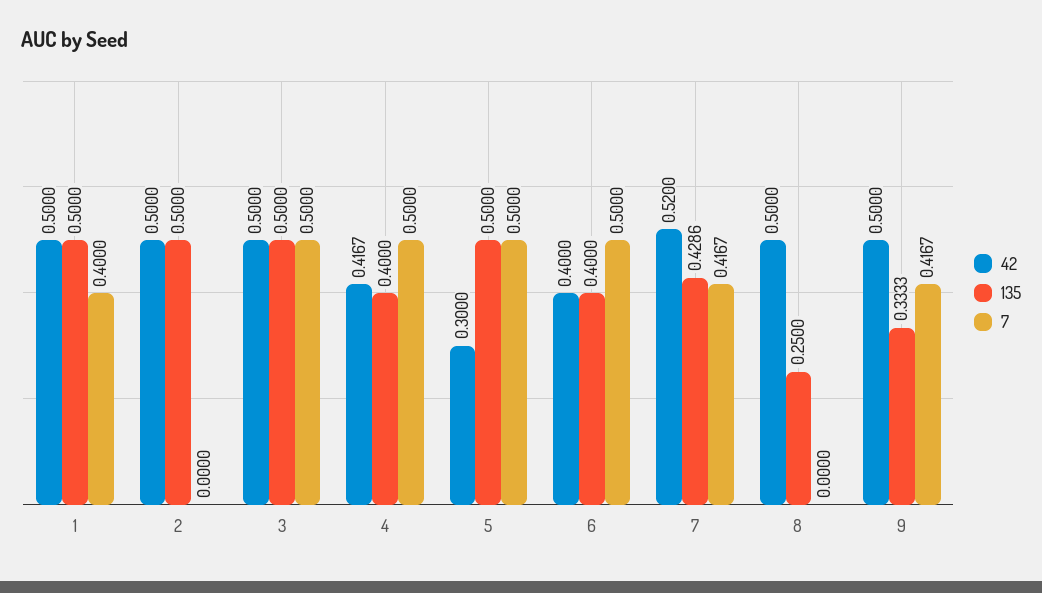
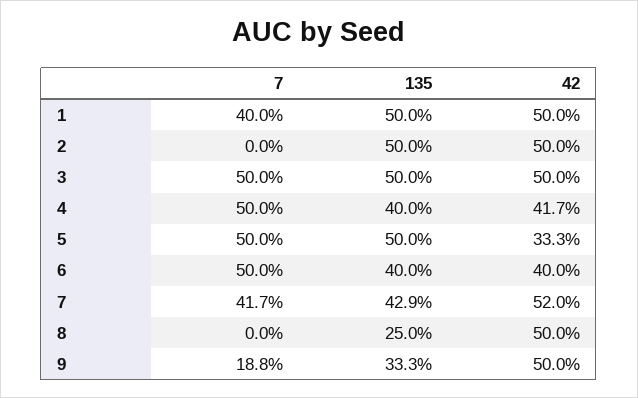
  {
    "42": {
      "1": 0.5,
      "2": 0.5,
      "3": 0.5,
      "4": 0.4167,
-     "5": 0.3,
+     "5": 0.333,
      "6": 0.4,
      "7": 0.52,
      "8": 0.5,
      "9": 0.5
    },
    "135": {
      "1": 0.5,
      "2": 0.5,
      "3": 0.5,
      "4": 0.4,
      "5": 0.5,
      "6": 0.4,
      "7": 0.4286,
      "8": 0.25,
      "9": 0.3333
    },
    "7": {
      "1": 0.4,
      "2": 0,
      "3": 0.5,
      "4": 0.5,
      "5": 0.5,
      "6": 0.5,
      "7": 0.4167,
      "8": 0,
-     "9": 0.4167
+     "9": 0.188
    }
  }

